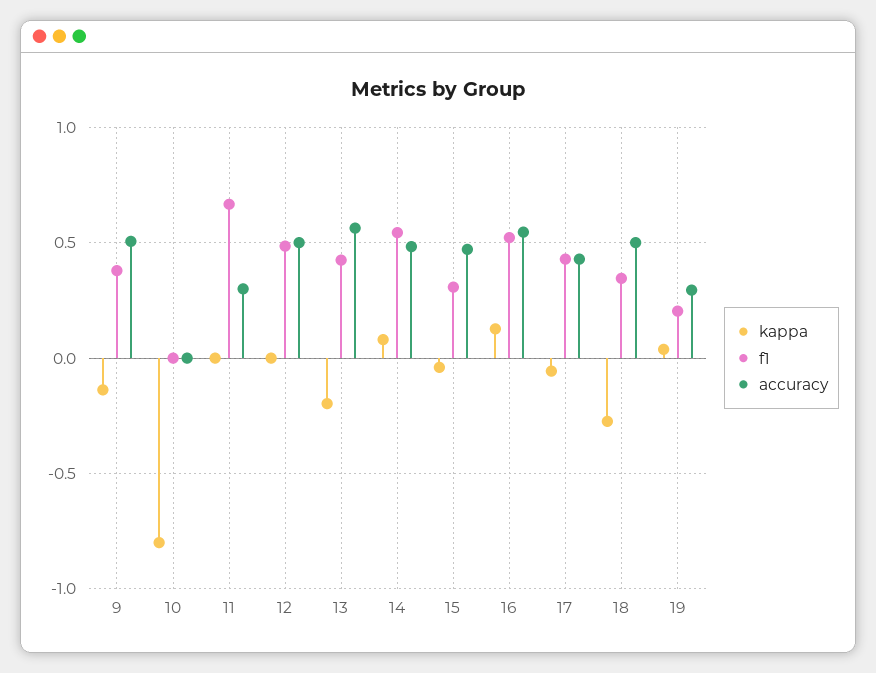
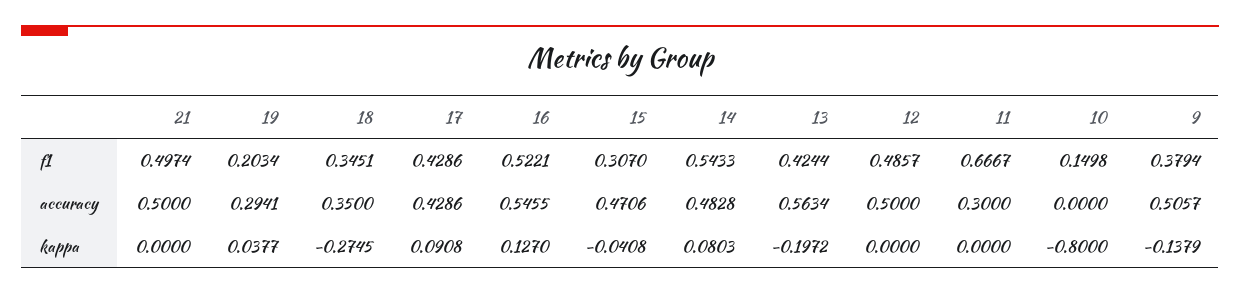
  {
    "kappa": {
      "9": -0.1379,
      "10": -0.8,
      "11": 0,
      "12": 0,
      "13": -0.1972,
      "14": 0.0803,
      "15": -0.0408,
      "16": 0.127,
-     "17": -0.05,
+     "17": 0.0908,
      "18": -0.2745,
-     "19": 0.0377
+     "19": 0.0377,
+     "21": 0
    },
    "f1": {
      "9": 0.3794,
-     "10": 0,
+     "10": 0.1498,
      "11": 0.6667,
      "12": 0.4857,
      "13": 0.4244,
      "14": 0.5433,
      "15": 0.307,
      "16": 0.5221,
      "17": 0.4286,
      "18": 0.3451,
-     "19": 0.2034
+     "19": 0.2034,
+     "21": 0.4974
    },
    "accuracy": {
      "9": 0.5057,
      "10": 0,
      "11": 0.3,
      "12": 0.5,
      "13": 0.5634,
      "14": 0.4828,
      "15": 0.4706,
      "16": 0.5455,
      "17": 0.4286,
-     "18": 0.5,
+     "18": 0.35,
-     "19": 0.2941
+     "19": 0.2941,
+     "21": 0.5
    }
  }

